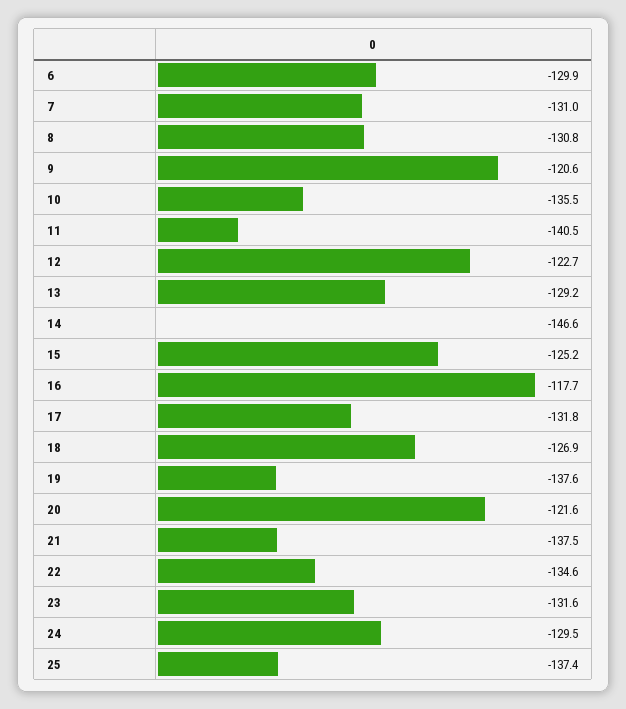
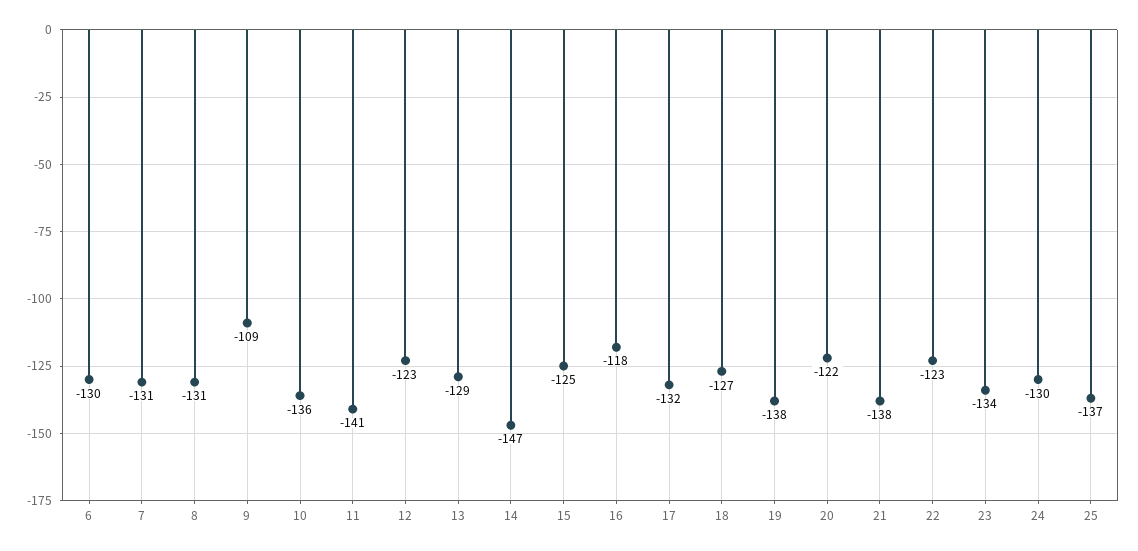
  {
    "6": -129.9,
    "7": -131,
    "8": -130.8,
-   "9": -120.6,
+   "9": -109,
    "10": -135.5,
    "11": -140.5,
    "12": -122.7,
    "13": -129.2,
    "14": -146.6,
    "15": -125.2,
    "16": -117.7,
    "17": -131.8,
    "18": -126.9,
    "19": -137.6,
    "20": -121.6,
    "21": -137.5,
-   "22": -134.6,
+   "22": -123,
-   "23": -131.6,
+   "23": -134,
    "24": -129.5,
    "25": -137.4
  }

